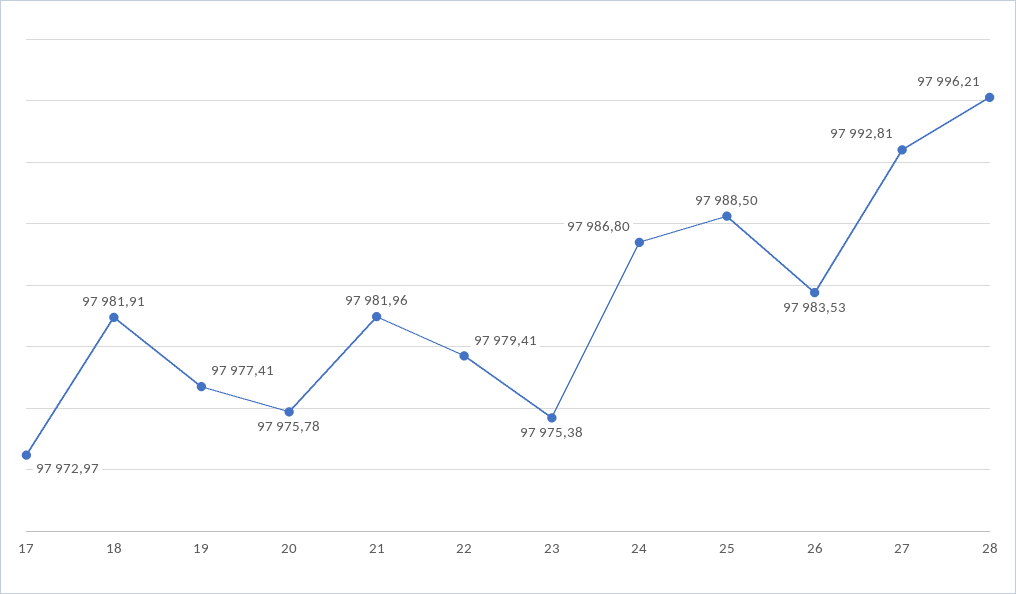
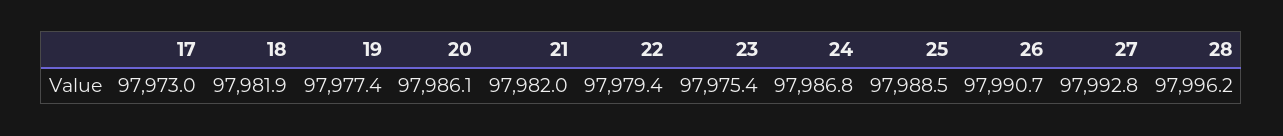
  {
    "17": 97972.97,
    "18": 97981.91,
    "19": 97977.41,
-   "20": 97975.78,
+   "20": 97986.1,
    "21": 97981.96,
    "22": 97979.41,
    "23": 97975.38,
    "24": 97986.8,
    "25": 97988.5,
-   "26": 97983.53,
+   "26": 97990.7,
    "27": 97992.81,
    "28": 97996.21
  }

